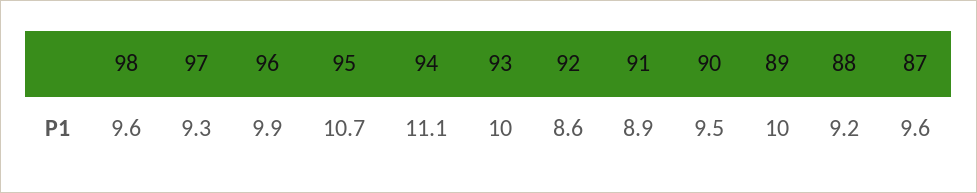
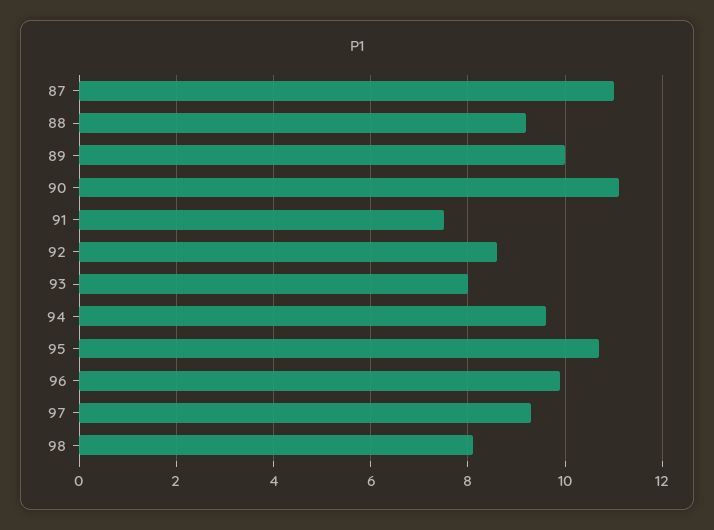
  {
-   "98": 9.6,
+   "98": 8,
    "97": 9.3,
    "96": 9.9,
    "95": 10.7,
-   "94": 11.1,
+   "94": 9.5,
-   "93": 10,
+   "93": 8,
    "92": 8.6,
-   "91": 8.9,
+   "91": 7.5,
-   "90": 9.5,
+   "90": 11,
    "89": 10,
    "88": 9.2,
-   "87": 9.6
+   "87": 11
  }

